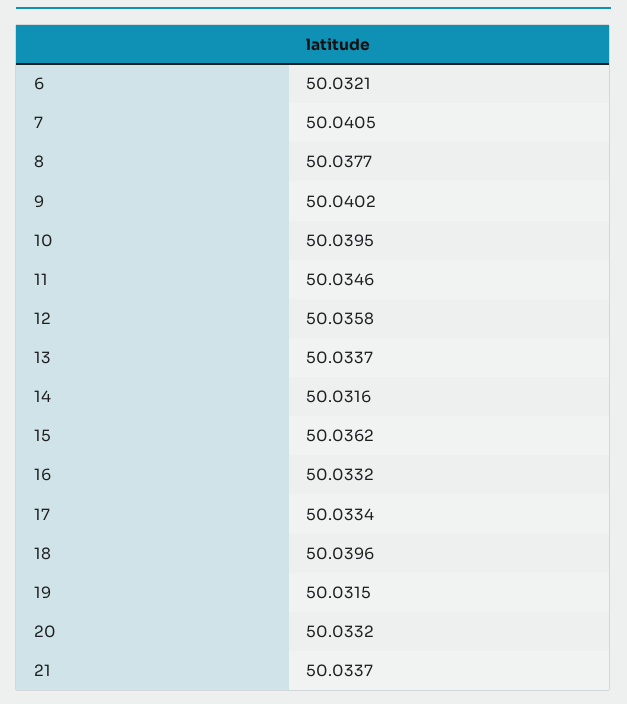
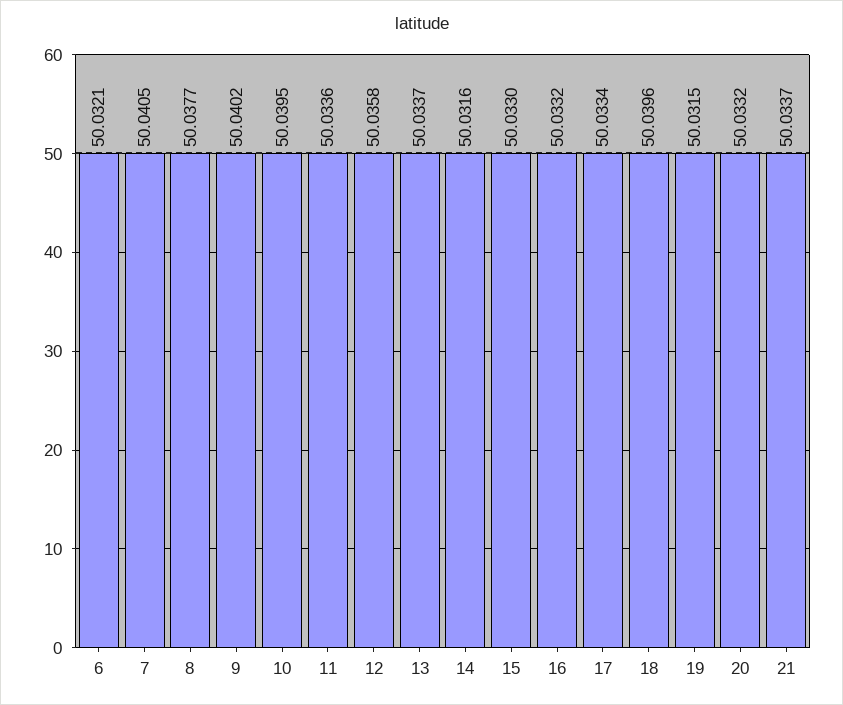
  {
    "6": 50.0321,
    "7": 50.0405,
    "8": 50.0377,
    "9": 50.0402,
    "10": 50.0395,
-   "11": 50.0346,
+   "11": 50.0336,
    "12": 50.0358,
    "13": 50.0337,
    "14": 50.0316,
-   "15": 50.0362,
+   "15": 50.033,
    "16": 50.0332,
    "17": 50.0334,
    "18": 50.0396,
    "19": 50.0315,
    "20": 50.0332,
    "21": 50.0337
  }

